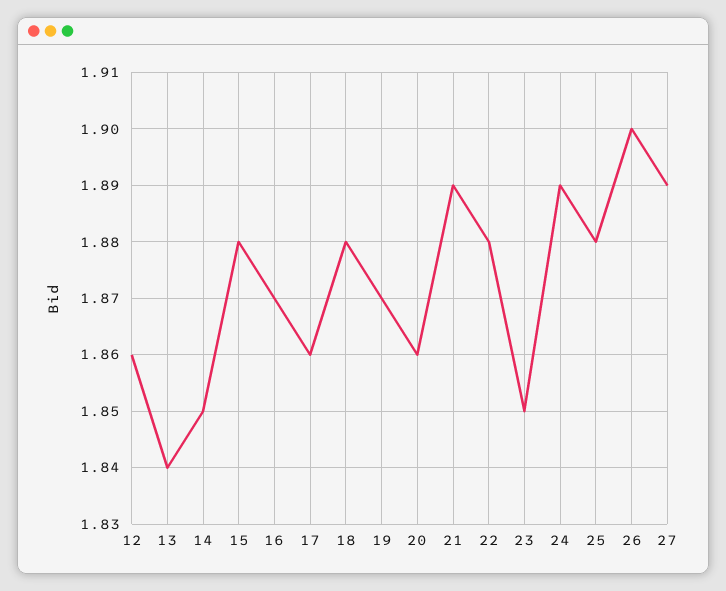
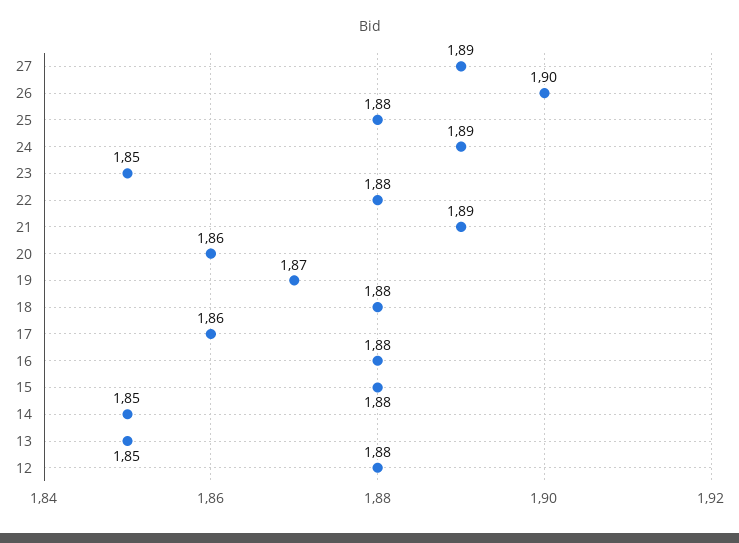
  {
-   "12": 1.86,
+   "12": 1.88,
-   "13": 1.84,
+   "13": 1.85,
    "14": 1.85,
    "15": 1.88,
-   "16": 1.87,
+   "16": 1.88,
    "17": 1.86,
    "18": 1.88,
    "19": 1.87,
    "20": 1.86,
    "21": 1.89,
    "22": 1.88,
    "23": 1.85,
    "24": 1.89,
    "25": 1.88,
    "26": 1.9,
    "27": 1.89
  }

